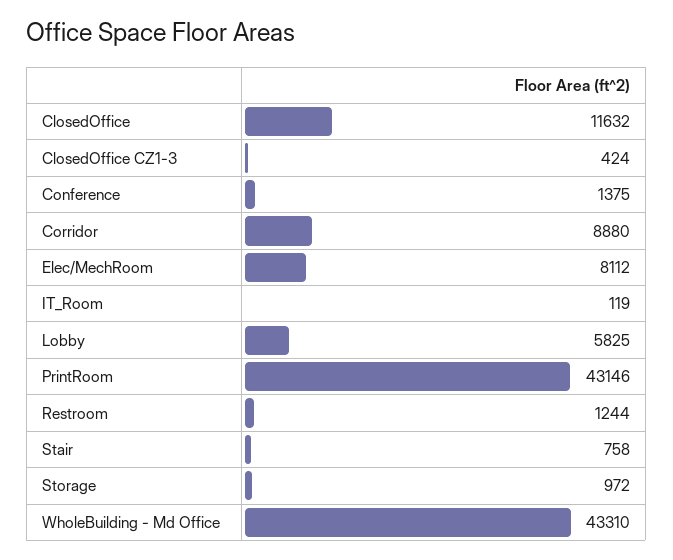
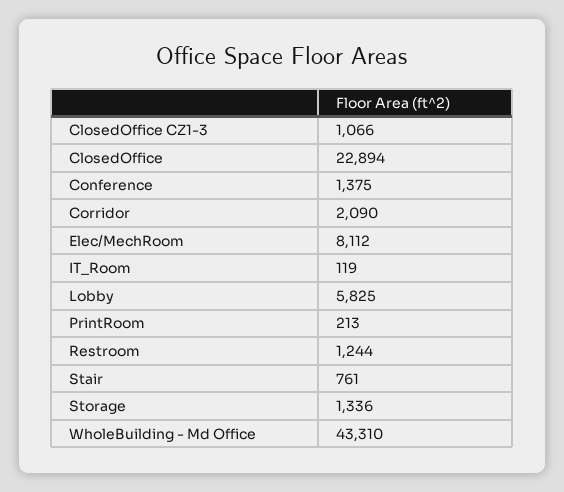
  {
-   "ClosedOffice": 11632,
+   "ClosedOffice": 22894,
-   "ClosedOffice CZ1-3": 424,
+   "ClosedOffice CZ1-3": 1066,
    "Conference": 1375,
-   "Corridor": 8880,
+   "Corridor": 2090,
    "Elec/MechRoom": 8112,
    "IT_Room": 119,
    "Lobby": 5825,
-   "PrintRoom": 43146,
+   "PrintRoom": 213,
    "Restroom": 1244,
-   "Stair": 758,
+   "Stair": 761,
-   "Storage": 972,
+   "Storage": 1336,
    "WholeBuilding - Md Office": 43310
  }

